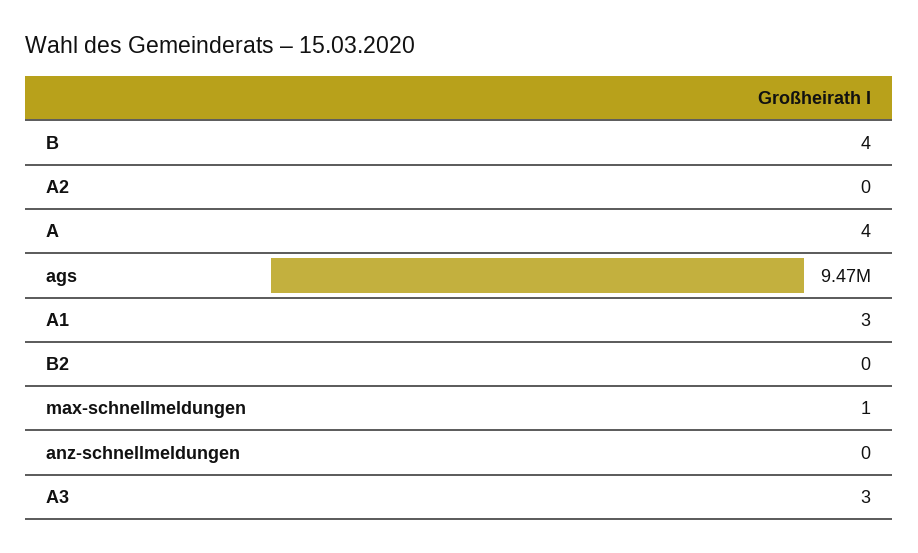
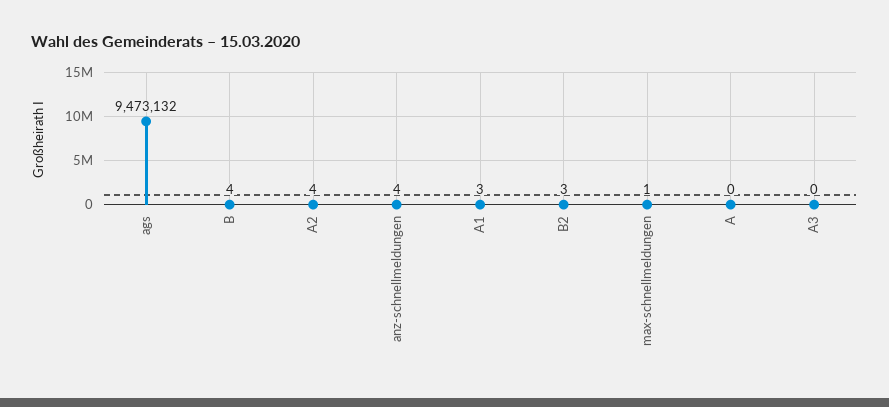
  {
    "B": 4,
-   "A2": 0,
+   "A2": 4,
-   "A": 4,
+   "A": 0,
    "ags": 9473132,
    "A1": 3,
-   "B2": 0,
+   "B2": 3,
    "max-schnellmeldungen": 1,
-   "anz-schnellmeldungen": 0,
+   "anz-schnellmeldungen": 4,
-   "A3": 3
+   "A3": 0
  }

